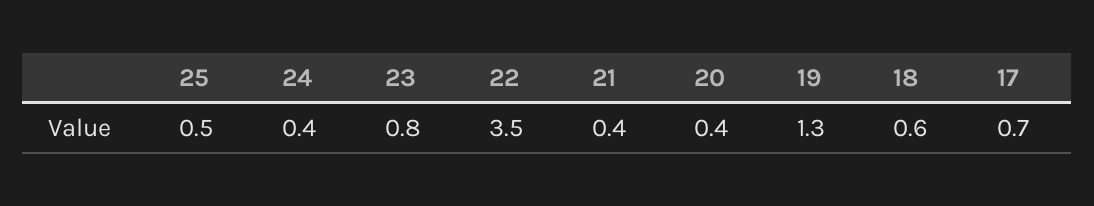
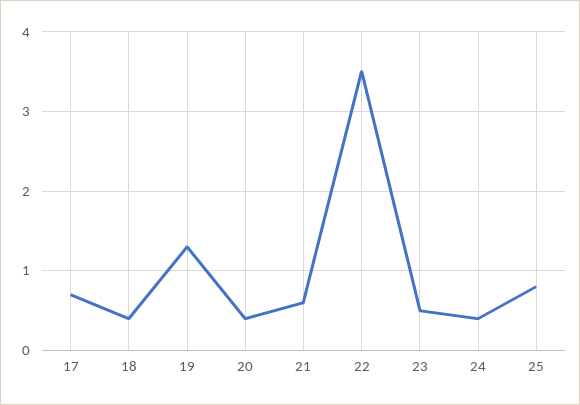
  {
-   "25": 0.5,
+   "25": 0.8,
    "24": 0.4,
-   "23": 0.8,
+   "23": 0.5,
    "22": 3.5,
-   "21": 0.4,
+   "21": 0.6,
    "20": 0.4,
    "19": 1.3,
-   "18": 0.6,
+   "18": 0.4,
    "17": 0.7
  }

